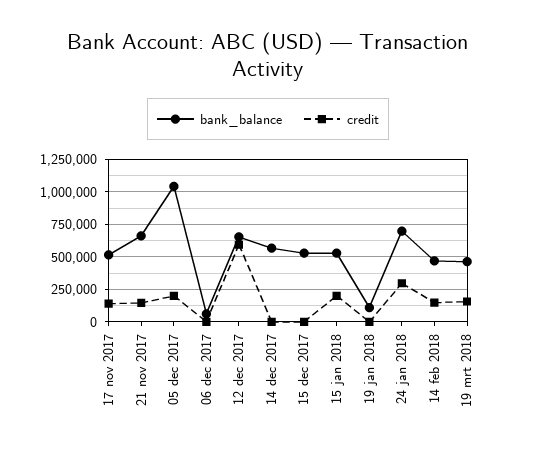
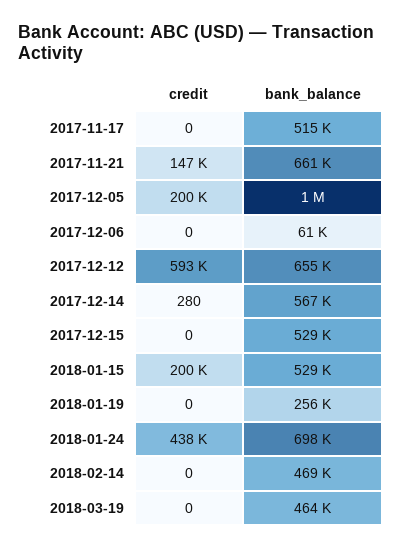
  {
    "bank_balance": {
      "17 nov 2017": 515000,
      "21 nov 2017": 661000,
      "05 dec 2017": 1000000,
      "06 dec 2017": 61000,
      "12 dec 2017": 655000,
      "14 dec 2017": 567000,
      "15 dec 2017": 529000,
      "15 jan 2018": 529000,
-     "19 jan 2018": 100000,
+     "19 jan 2018": 256000,
      "24 jan 2018": 698000,
      "14 feb 2018": 469000,
      "19 mrt 2018": 464000
    },
    "credit": {
-     "17 nov 2017": 150000,
+     "17 nov 2017": 0,
      "21 nov 2017": 147000,
      "05 dec 2017": 200000,
      "06 dec 2017": 0,
      "12 dec 2017": 593000,
      "14 dec 2017": 280,
      "15 dec 2017": 0,
      "15 jan 2018": 200000,
      "19 jan 2018": 0,
-     "24 jan 2018": 300000,
+     "24 jan 2018": 438000,
-     "14 feb 2018": 150000,
+     "14 feb 2018": 0,
-     "19 mrt 2018": 150000
+     "19 mrt 2018": 0
    }
  }

